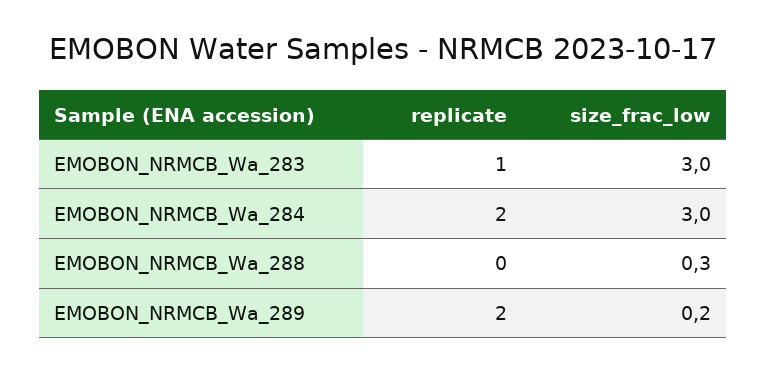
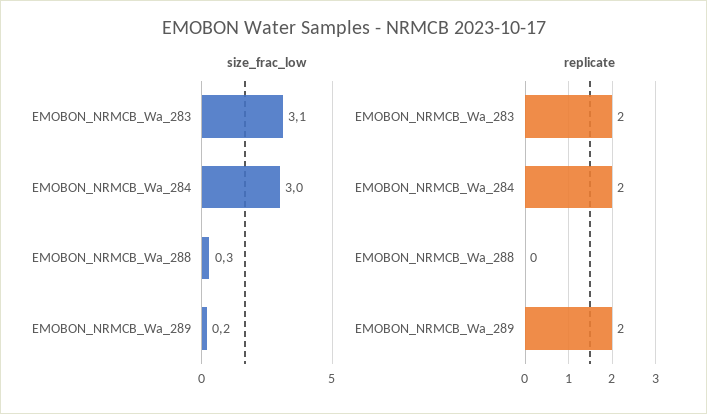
  {
    "replicate": {
-     "EMOBON_NRMCB_Wa_283": 1,
+     "EMOBON_NRMCB_Wa_283": 2,
      "EMOBON_NRMCB_Wa_284": 2,
      "EMOBON_NRMCB_Wa_288": 0,
      "EMOBON_NRMCB_Wa_289": 2
    },
    "size_frac_low": {
-     "EMOBON_NRMCB_Wa_283": 3,
+     "EMOBON_NRMCB_Wa_283": 3.1,
      "EMOBON_NRMCB_Wa_284": 3,
      "EMOBON_NRMCB_Wa_288": 0.3,
      "EMOBON_NRMCB_Wa_289": 0.2
    }
  }

